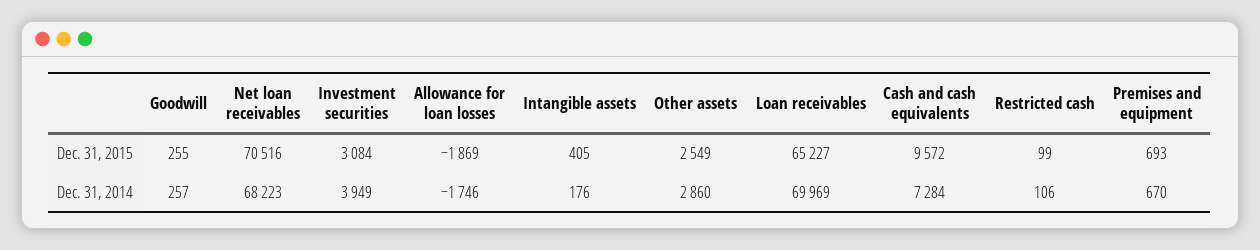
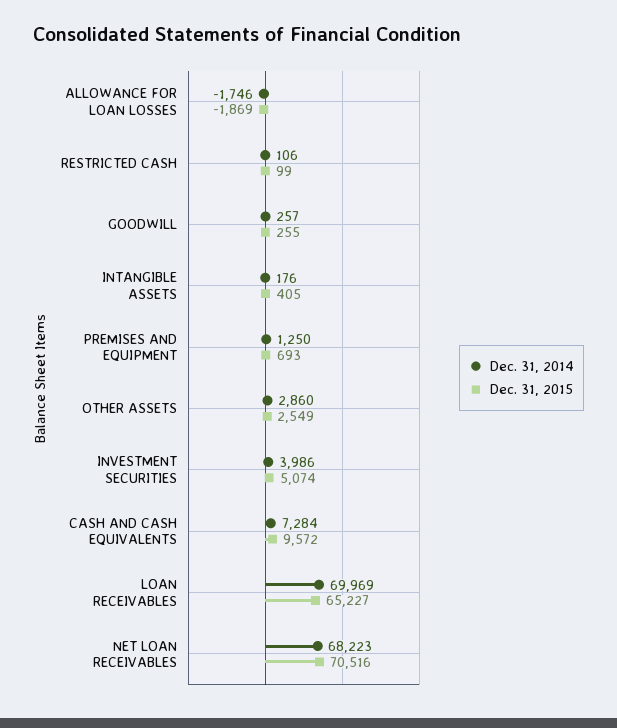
  {
    "Dec. 31, 2015": {
      "Goodwill": 255,
      "Net loan receivables": 70516,
-     "Investment securities": 3084,
+     "Investment securities": 5074,
      "Allowance for loan losses": -1869,
      "Intangible assets": 405,
      "Other assets": 2549,
      "Loan receivables": 65227,
      "Cash and cash equivalents": 9572,
      "Restricted cash": 99,
      "Premises and equipment": 693
    },
    "Dec. 31, 2014": {
      "Goodwill": 257,
      "Net loan receivables": 68223,
-     "Investment securities": 3949,
+     "Investment securities": 3986,
      "Allowance for loan losses": -1746,
      "Intangible assets": 176,
      "Other assets": 2860,
      "Loan receivables": 69969,
      "Cash and cash equivalents": 7284,
      "Restricted cash": 106,
-     "Premises and equipment": 670
+     "Premises and equipment": 1250
    }
  }

